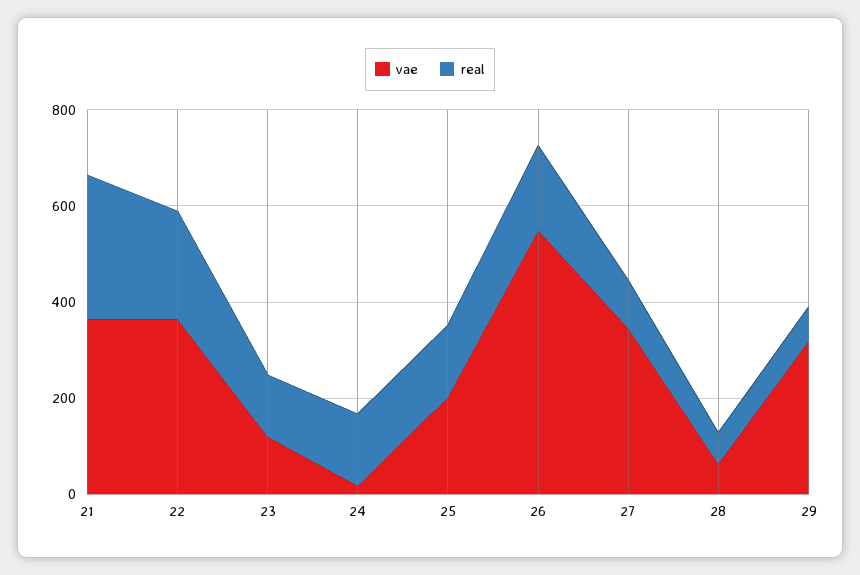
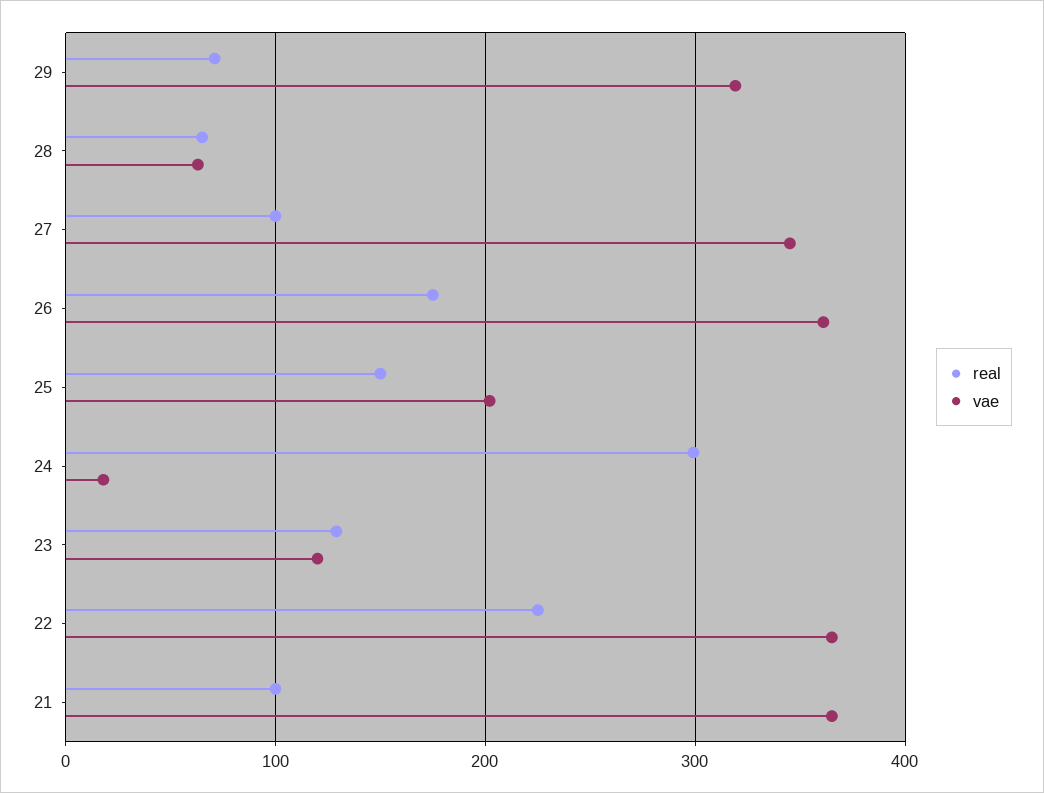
  {
    "vae": {
      "21": 370,
      "22": 370,
      "23": 120,
      "24": 20,
      "25": 200,
-     "26": 550,
+     "26": 360,
      "27": 350,
      "28": 60,
      "29": 320
    },
    "real": {
-     "21": 300,
+     "21": 100,
      "22": 230,
      "23": 130,
-     "24": 150,
+     "24": 300,
      "25": 150,
      "26": 180,
      "27": 100,
      "28": 70,
      "29": 70
    }
  }

